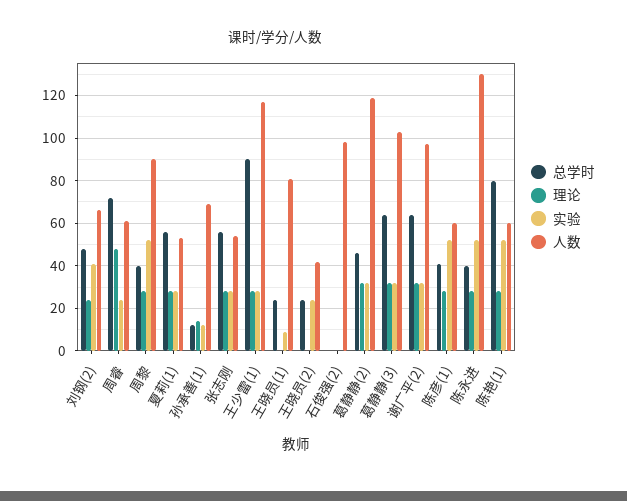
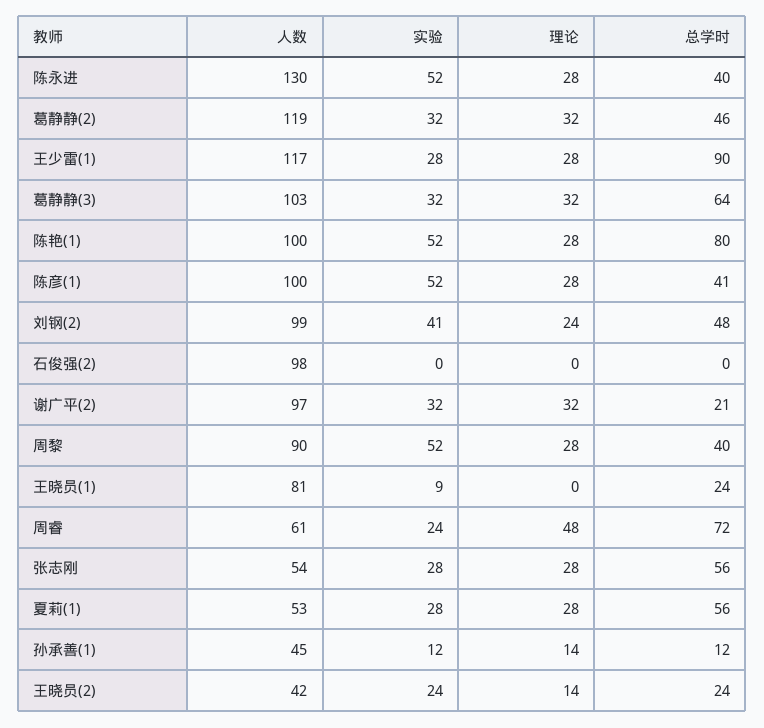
  {
    "总学时": {
      "刘钢(2)": 48,
      "周睿": 72,
      "周黎": 40,
      "夏莉(1)": 56,
      "孙承善(1)": 12,
      "张志刚": 56,
      "王少雷(1)": 90,
      "王晓员(1)": 24,
      "王晓员(2)": 24,
      "石俊强(2)": 0,
      "葛静静(2)": 46,
      "葛静静(3)": 64,
-     "谢广平(2)": 65,
+     "谢广平(2)": 21,
      "陈彦(1)": 41,
      "陈永进": 40,
      "陈艳(1)": 80
    },
    "理论": {
      "刘钢(2)": 24,
      "周睿": 48,
      "周黎": 28,
      "夏莉(1)": 28,
      "孙承善(1)": 14,
      "张志刚": 28,
      "王少雷(1)": 28,
      "王晓员(1)": 0,
-     "王晓员(2)": 0,
+     "王晓员(2)": 14,
      "石俊强(2)": 0,
      "葛静静(2)": 32,
      "葛静静(3)": 32,
      "谢广平(2)": 32,
      "陈彦(1)": 28,
      "陈永进": 28,
      "陈艳(1)": 28
    },
    "实验": {
      "刘钢(2)": 41,
      "周睿": 24,
      "周黎": 52,
      "夏莉(1)": 28,
      "孙承善(1)": 12,
      "张志刚": 28,
      "王少雷(1)": 28,
      "王晓员(1)": 9,
      "王晓员(2)": 24,
      "石俊强(2)": 0,
      "葛静静(2)": 32,
      "葛静静(3)": 32,
      "谢广平(2)": 32,
      "陈彦(1)": 52,
      "陈永进": 52,
      "陈艳(1)": 52
    },
    "人数": {
-     "刘钢(2)": 65,
+     "刘钢(2)": 99,
      "周睿": 61,
      "周黎": 90,
      "夏莉(1)": 53,
-     "孙承善(1)": 70,
+     "孙承善(1)": 45,
      "张志刚": 54,
      "王少雷(1)": 117,
      "王晓员(1)": 81,
      "王晓员(2)": 42,
      "石俊强(2)": 98,
      "葛静静(2)": 119,
      "葛静静(3)": 103,
      "谢广平(2)": 97,
-     "陈彦(1)": 60,
+     "陈彦(1)": 100,
      "陈永进": 130,
-     "陈艳(1)": 60
+     "陈艳(1)": 100
    }
  }

